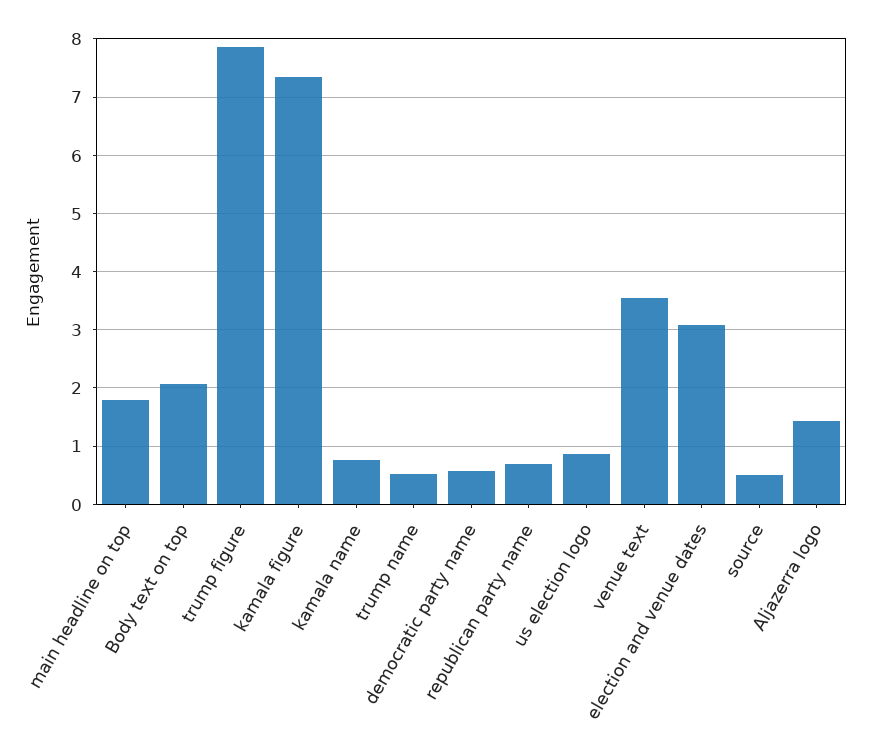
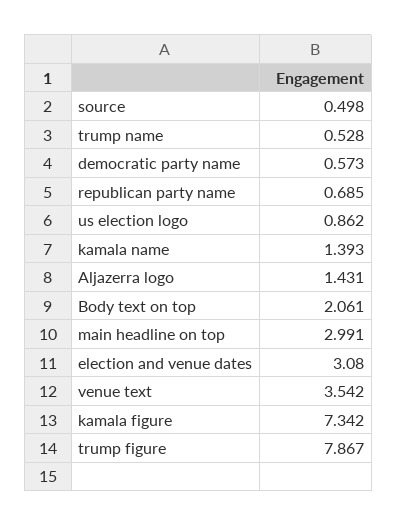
  {
-   "main headline on top": 1.8,
+   "main headline on top": 2.991,
    "Body text on top": 2.061,
    "trump figure": 7.867,
    "kamala figure": 7.342,
-   "kamala name": 0.8,
+   "kamala name": 1.393,
    "trump name": 0.528,
    "democratic party name": 0.573,
    "republican party name": 0.685,
    "us election logo": 0.862,
    "venue text": 3.542,
    "election and venue dates": 3.08,
    "source": 0.498,
    "Aljazerra logo": 1.431
  }

